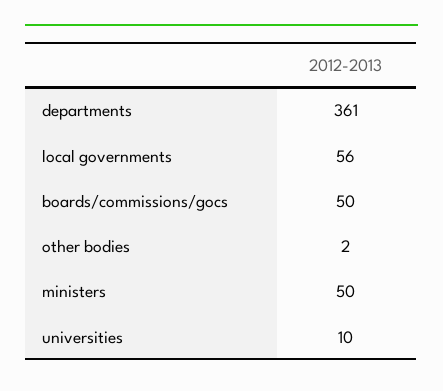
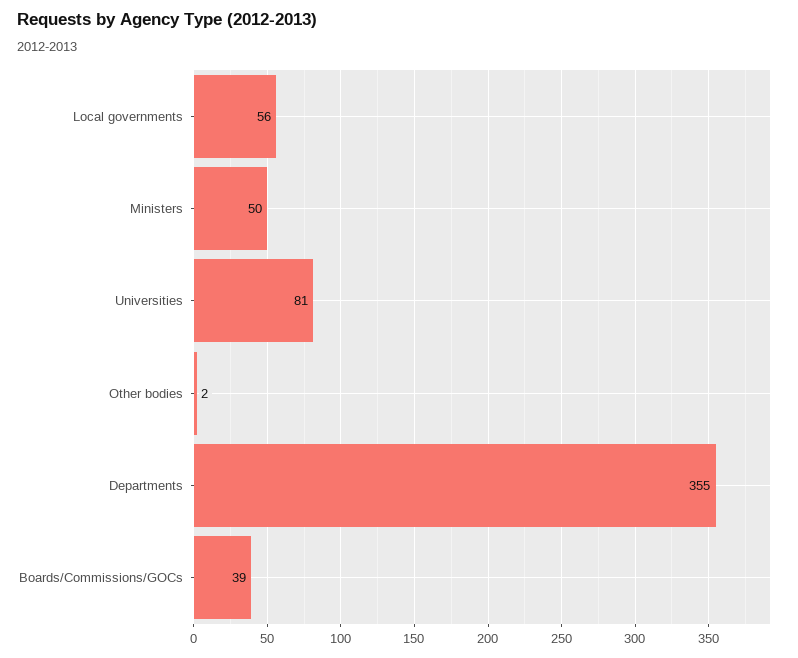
  {
-   "departments": 361,
+   "departments": 355,
    "local governments": 56,
-   "boards/commissions/gocs": 50,
+   "boards/commissions/gocs": 39,
    "other bodies": 2,
    "ministers": 50,
-   "universities": 10
+   "universities": 81
  }

